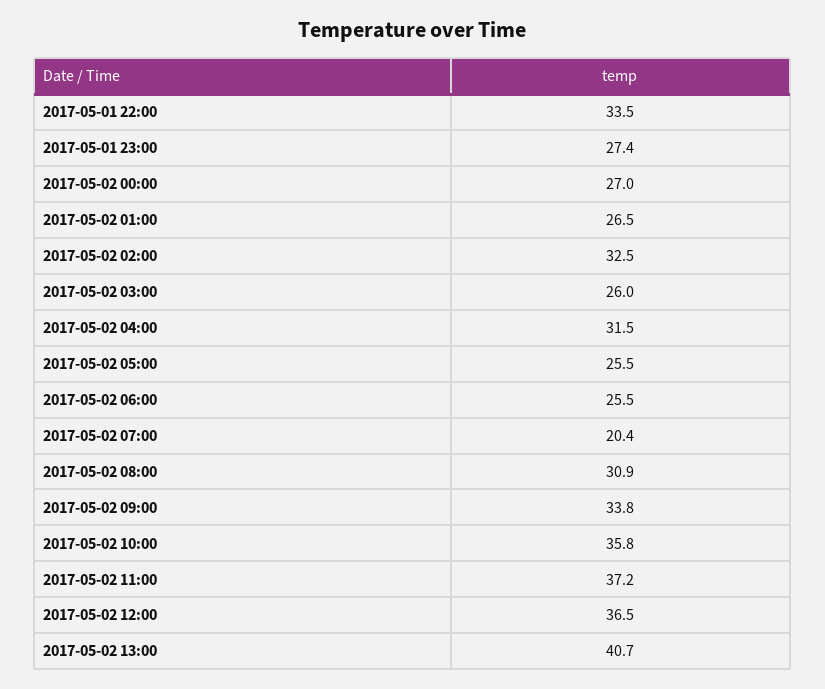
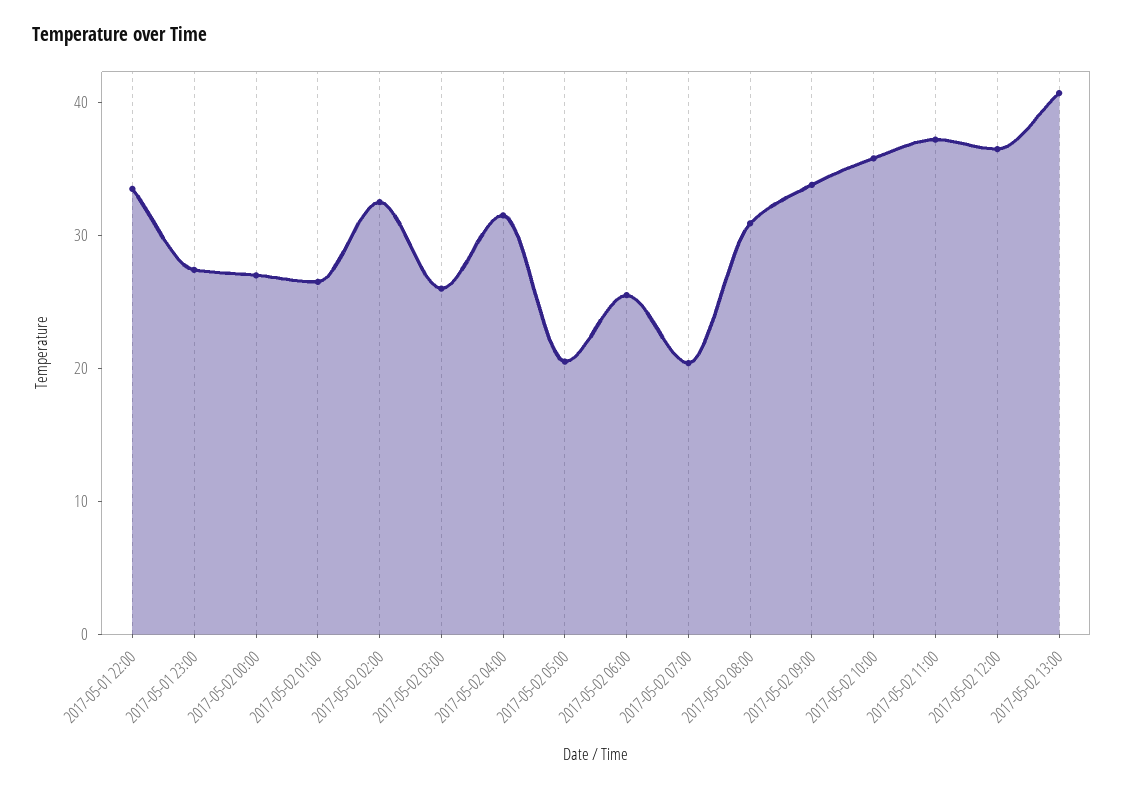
  {
    "2017-05-01 22:00": 33.5,
    "2017-05-01 23:00": 27.4,
    "2017-05-02 00:00": 27,
    "2017-05-02 01:00": 26.5,
    "2017-05-02 02:00": 32.5,
    "2017-05-02 03:00": 26,
    "2017-05-02 04:00": 31.5,
-   "2017-05-02 05:00": 25.5,
+   "2017-05-02 05:00": 20,
    "2017-05-02 06:00": 25.5,
    "2017-05-02 07:00": 20.4,
    "2017-05-02 08:00": 30.9,
    "2017-05-02 09:00": 33.8,
    "2017-05-02 10:00": 35.8,
    "2017-05-02 11:00": 37.2,
    "2017-05-02 12:00": 36.5,
    "2017-05-02 13:00": 40.7
  }

